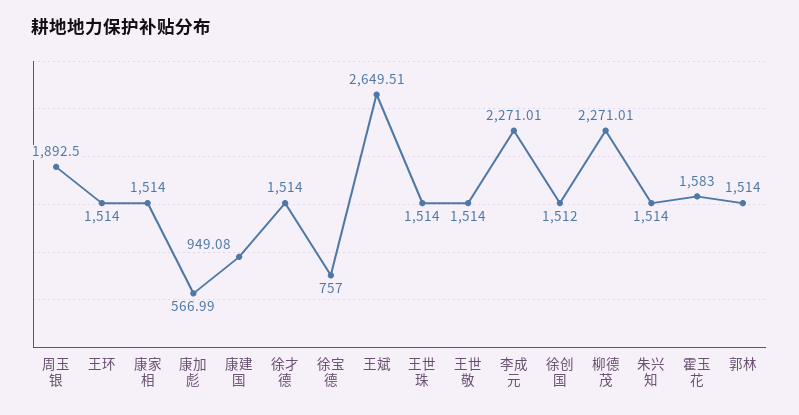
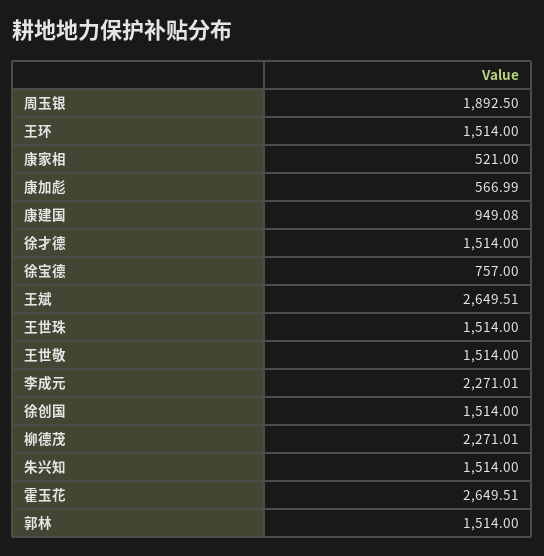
  {
    "周玉银": 1892.5,
    "王环": 1514,
-   "康家相": 1514,
+   "康家相": 521,
    "康加彪": 566.99,
    "康建国": 949.08,
    "徐才德": 1514,
    "徐宝德": 757,
    "王斌": 2649.51,
    "王世珠": 1514,
    "王世敬": 1514,
    "李成元": 2271.01,
-   "徐创国": 1512,
+   "徐创国": 1514,
    "柳德茂": 2271.01,
    "朱兴知": 1514,
-   "霍玉花": 1583,
+   "霍玉花": 2649.51,
    "郭林": 1514
  }

